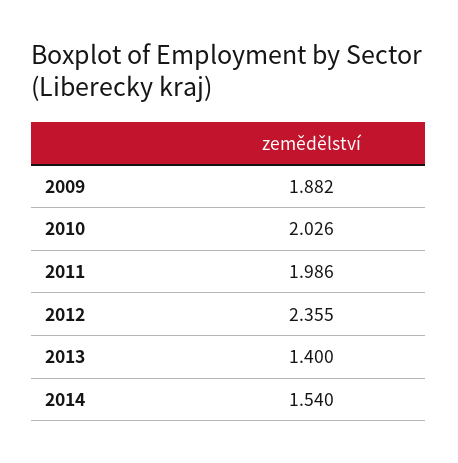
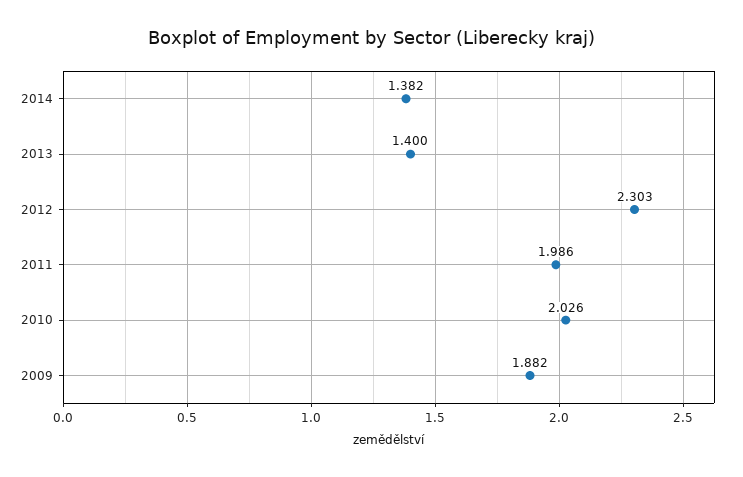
  {
    "2009": 1.882,
    "2010": 2.026,
    "2011": 1.986,
-   "2012": 2.355,
+   "2012": 2.303,
    "2013": 1.4,
-   "2014": 1.54
+   "2014": 1.382
  }

